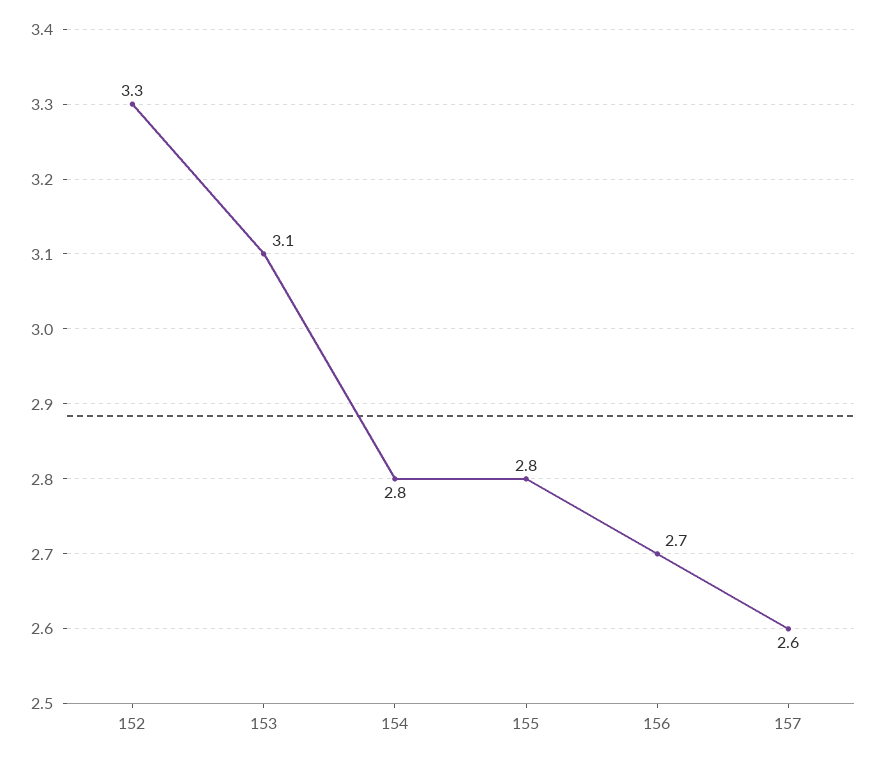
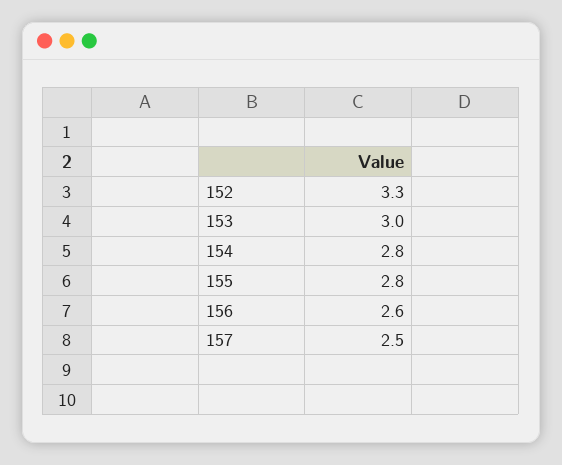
  {
    "152": 3.3,
-   "153": 3.1,
+   "153": 3,
    "154": 2.8,
    "155": 2.8,
-   "156": 2.7,
+   "156": 2.6,
-   "157": 2.6
+   "157": 2.5
  }

